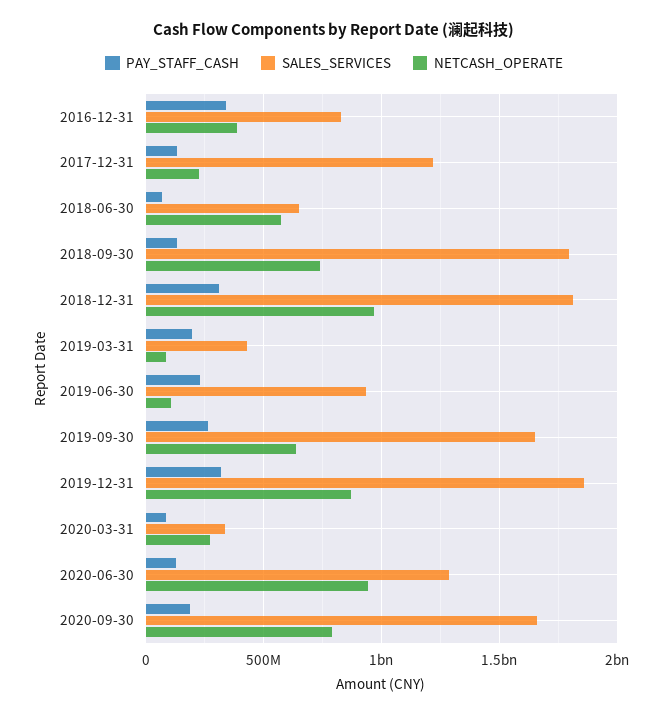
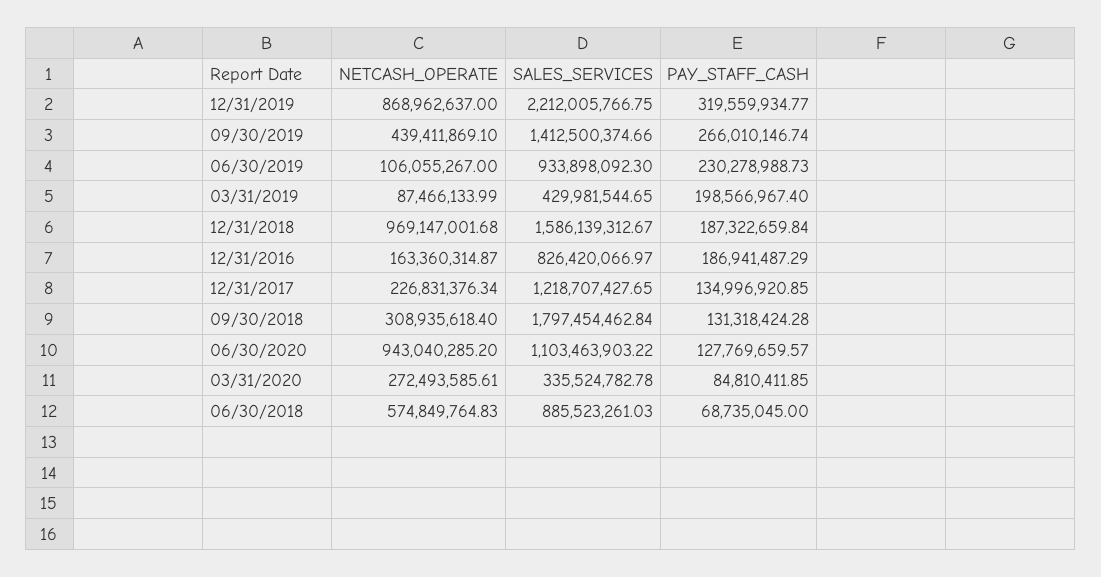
  {
    "PAY_STAFF_CASH": {
-     "2016-12-31": 350000000,
+     "2016-12-31": 186941487.29,
      "2017-12-31": 134996920.85,
      "2018-06-30": 68735045,
      "2018-09-30": 131318424.28,
-     "2018-12-31": 300000000,
+     "2018-12-31": 187322659.84,
      "2019-03-31": 198566967.4,
      "2019-06-30": 230278988.73,
      "2019-09-30": 266010146.74,
      "2019-12-31": 319559934.77,
      "2020-03-31": 84810411.85,
-     "2020-06-30": 127769659.57,
+     "2020-06-30": 127769659.57
-     "2020-09-30": 200000000
    },
    "SALES_SERVICES": {
      "2016-12-31": 826420066.97,
      "2017-12-31": 1218707427.65,
-     "2018-06-30": 650000000,
+     "2018-06-30": 885523261.03,
      "2018-09-30": 1797454462.84,
-     "2018-12-31": 1800000000,
+     "2018-12-31": 1586139312.67,
      "2019-03-31": 429981544.65,
      "2019-06-30": 933898092.3,
-     "2019-09-30": 1650000000,
+     "2019-09-30": 1412500374.66,
-     "2019-12-31": 1850000000,
+     "2019-12-31": 2212005766.75,
      "2020-03-31": 335524782.78,
-     "2020-06-30": 1300000000,
+     "2020-06-30": 1103463903.22
-     "2020-09-30": 1650000000
    },
    "NETCASH_OPERATE": {
-     "2016-12-31": 400000000,
+     "2016-12-31": 163360314.87,
      "2017-12-31": 226831376.34,
      "2018-06-30": 574849764.83,
-     "2018-09-30": 750000000,
+     "2018-09-30": 308935618.4,
      "2018-12-31": 969147001.68,
      "2019-03-31": 87466133.99,
      "2019-06-30": 106055267,
-     "2019-09-30": 650000000,
+     "2019-09-30": 439411869.1,
      "2019-12-31": 868962637,
      "2020-03-31": 272493585.61,
-     "2020-06-30": 943040285.2,
+     "2020-06-30": 943040285.2
-     "2020-09-30": 800000000
    }
  }

